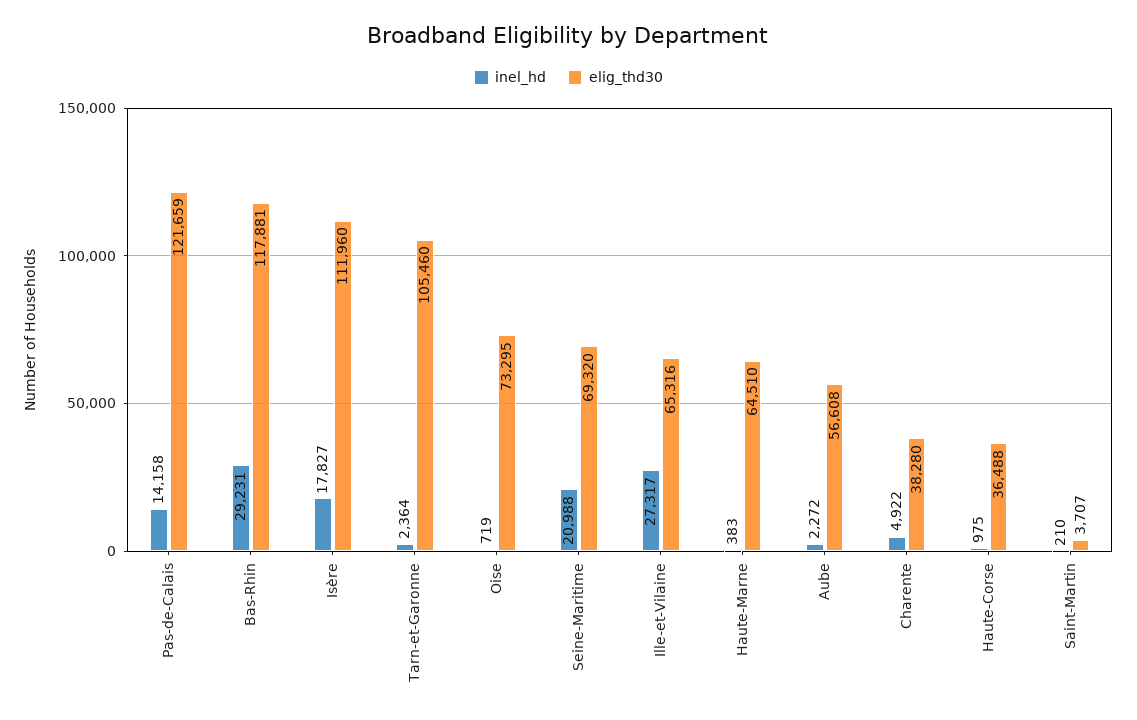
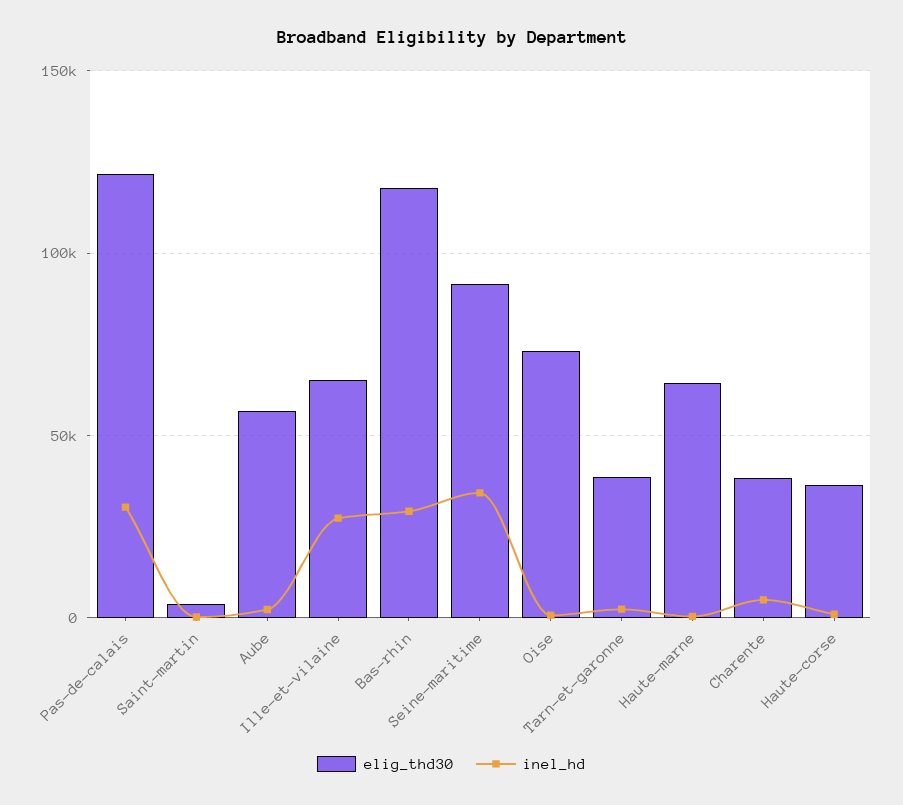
  {
    "inel_hd": {
-     "Pas-de-Calais": 14158,
+     "Pas-de-Calais": 30000,
      "Bas-Rhin": 29231,
-     "Isère": 17827,
      "Tarn-et-Garonne": 2364,
      "Oise": 719,
-     "Seine-Maritime": 20988,
+     "Seine-Maritime": 35000,
      "Ille-et-Vilaine": 27317,
      "Haute-Marne": 383,
      "Aube": 2272,
      "Charente": 4922,
      "Haute-Corse": 975,
      "Saint-Martin": 210
    },
    "elig_thd30": {
      "Pas-de-Calais": 121659,
      "Bas-Rhin": 117881,
-     "Isère": 111960,
-     "Tarn-et-Garonne": 105460,
+     "Tarn-et-Garonne": 40000,
      "Oise": 73295,
-     "Seine-Maritime": 69320,
+     "Seine-Maritime": 90000,
      "Ille-et-Vilaine": 65316,
      "Haute-Marne": 64510,
      "Aube": 56608,
      "Charente": 38280,
      "Haute-Corse": 36488,
      "Saint-Martin": 3707
    }
  }

